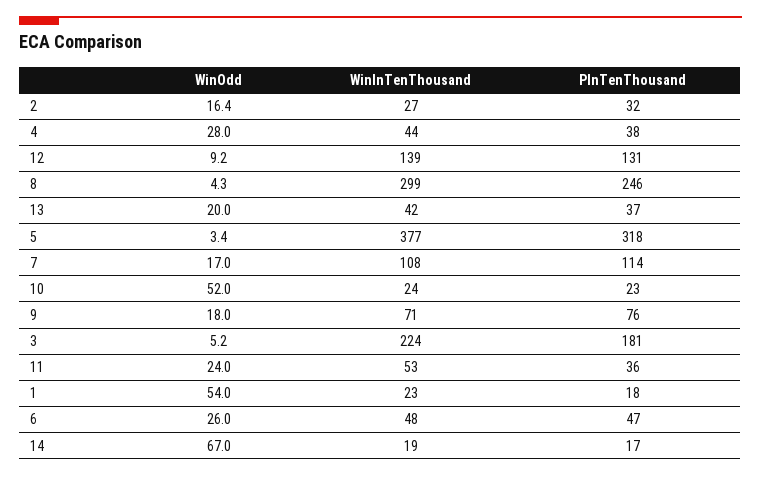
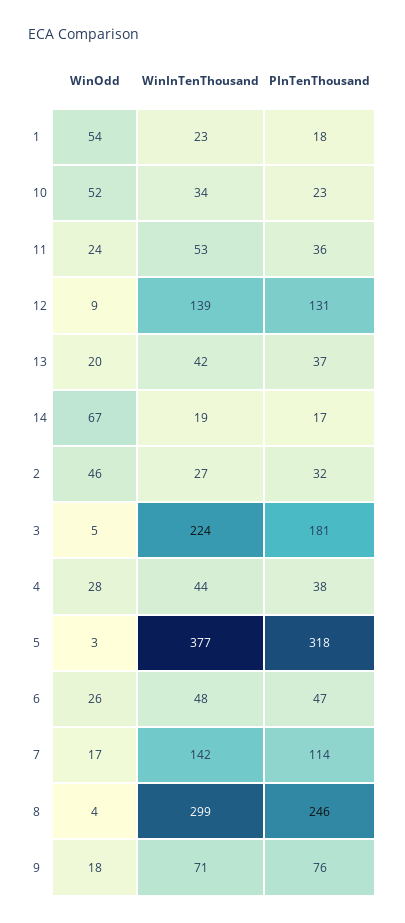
  {
    "WinOdd": {
-     "2": 16.4,
+     "2": 46,
      "4": 28,
      "12": 9.2,
      "8": 4.3,
      "13": 20,
      "5": 3.4,
      "7": 17,
      "10": 52,
      "9": 18,
      "3": 5.2,
      "11": 24,
      "1": 54,
      "6": 26,
      "14": 67
    },
    "WinInTenThousand": {
      "2": 27,
      "4": 44,
      "12": 139,
      "8": 299,
      "13": 42,
      "5": 377,
-     "7": 108,
+     "7": 142,
-     "10": 24,
+     "10": 34,
      "9": 71,
      "3": 224,
      "11": 53,
      "1": 23,
      "6": 48,
      "14": 19
    },
    "PInTenThousand": {
      "2": 32,
      "4": 38,
      "12": 131,
      "8": 246,
      "13": 37,
      "5": 318,
      "7": 114,
      "10": 23,
      "9": 76,
      "3": 181,
      "11": 36,
      "1": 18,
      "6": 47,
      "14": 17
    }
  }

